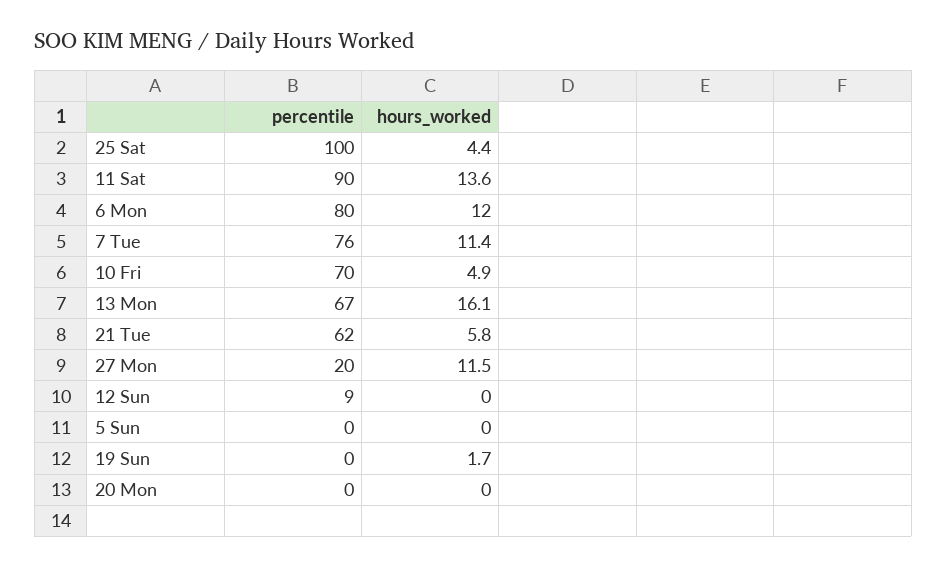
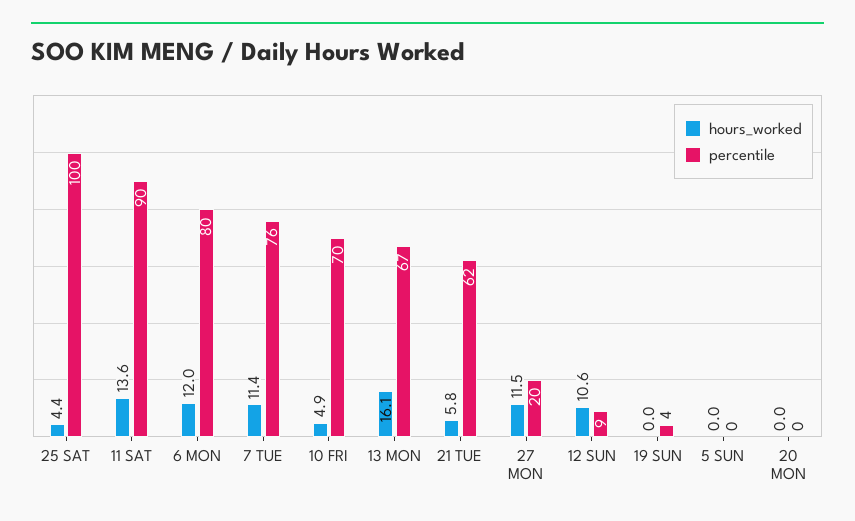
  {
    "percentile": {
      "25 Sat": 100,
      "11 Sat": 90,
      "6 Mon": 80,
      "7 Tue": 76,
      "10 Fri": 70,
      "13 Mon": 67,
      "21 Tue": 62,
      "27 Mon": 20,
      "12 Sun": 9,
      "5 Sun": 0,
-     "19 Sun": 0,
+     "19 Sun": 4,
      "20 Mon": 0
    },
    "hours_worked": {
      "25 Sat": 4.4,
      "11 Sat": 13.6,
      "6 Mon": 12,
      "7 Tue": 11.4,
      "10 Fri": 4.9,
      "13 Mon": 16.1,
      "21 Tue": 5.8,
      "27 Mon": 11.5,
-     "12 Sun": 0,
+     "12 Sun": 10.6,
      "5 Sun": 0,
-     "19 Sun": 1.7,
+     "19 Sun": 0,
      "20 Mon": 0
    }
  }

